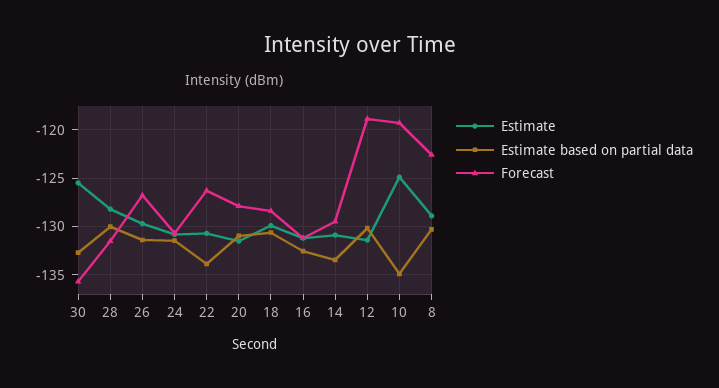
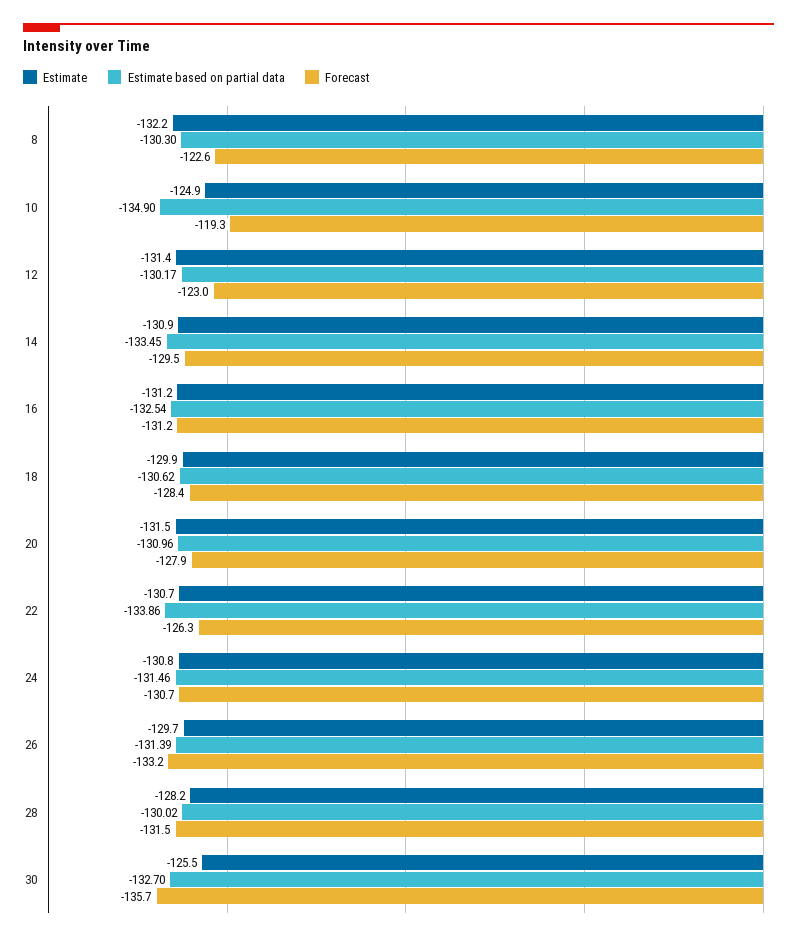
  {
    "Estimate": {
      "30": -125.5,
      "28": -128.2,
      "26": -129.7,
      "24": -130.8,
      "22": -130.7,
      "20": -131.5,
      "18": -129.9,
      "16": -131.2,
      "14": -130.9,
      "12": -131.4,
      "10": -124.9,
-     "8": -129
+     "8": -132.2
    },
    "Estimate based on partial data": {
      "30": -132.7,
      "28": -130.02,
      "26": -131.39,
      "24": -131.46,
      "22": -133.86,
      "20": -130.96,
      "18": -130.62,
      "16": -132.54,
      "14": -133.45,
      "12": -130.17,
      "10": -134.9,
      "8": -130.3
    },
    "Forecast": {
      "30": -135.7,
      "28": -131.5,
-     "26": -127,
+     "26": -133.2,
      "24": -130.7,
      "22": -126.3,
      "20": -127.9,
      "18": -128.4,
      "16": -131.2,
      "14": -129.5,
-     "12": -119,
+     "12": -123,
      "10": -119.3,
      "8": -122.6
    }
  }

